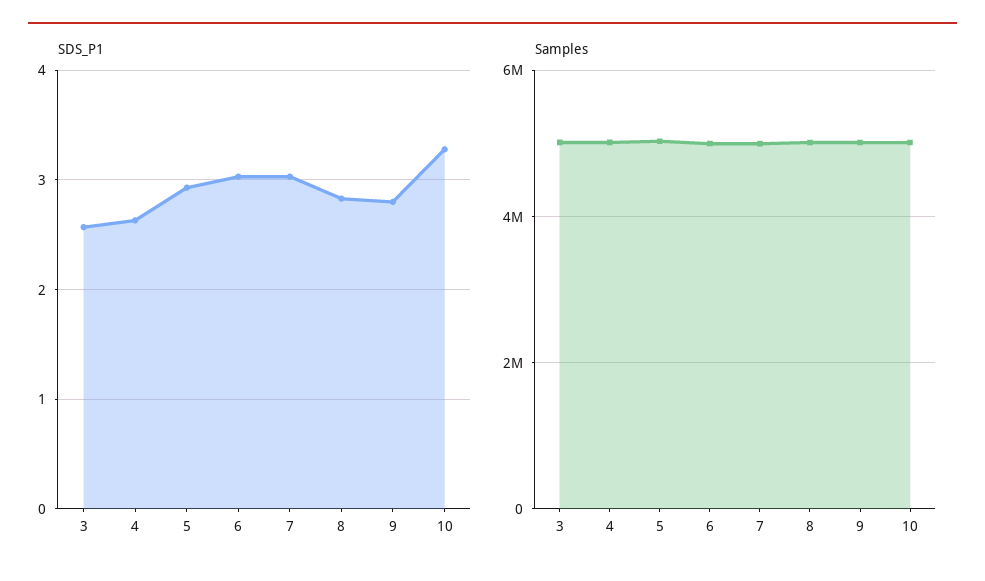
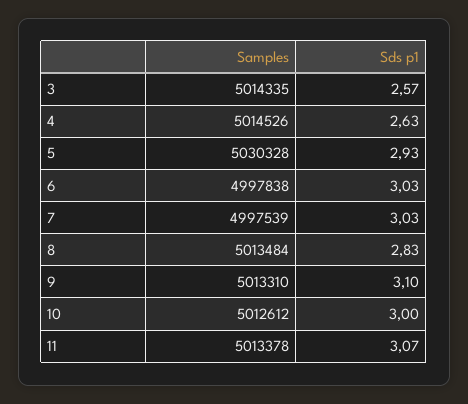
  {
    "SDS_P1": {
      "3": 2.57,
      "4": 2.63,
      "5": 2.93,
      "6": 3.03,
      "7": 3.03,
      "8": 2.83,
-     "9": 2.8,
+     "9": 3.1,
-     "10": 3.3
+     "10": 3,
+     "11": 3.07
    },
    "Samples": {
      "3": 5014335,
      "4": 5014526,
      "5": 5030328,
      "6": 4997838,
      "7": 4997539,
      "8": 5013484,
      "9": 5013310,
-     "10": 5012612
+     "10": 5012612,
+     "11": 5013378
    }
  }

